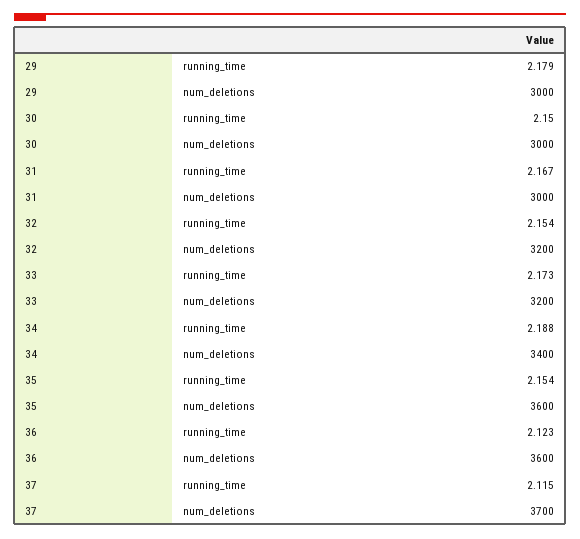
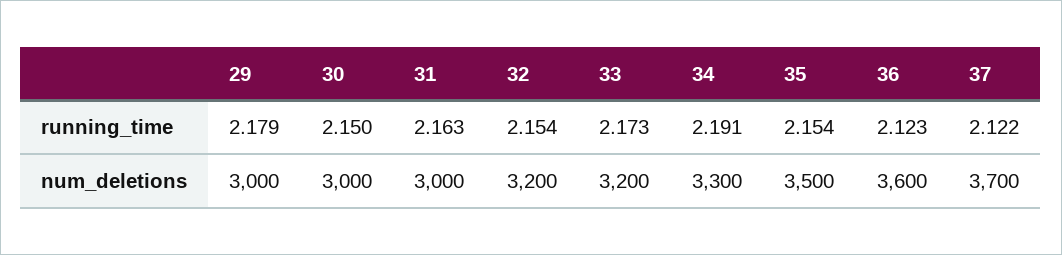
  {
    "29": {
      "running_time": 2.179,
      "num_deletions": 3000
    },
    "30": {
      "running_time": 2.15,
      "num_deletions": 3000
    },
    "31": {
-     "running_time": 2.167,
+     "running_time": 2.163,
      "num_deletions": 3000
    },
    "32": {
      "running_time": 2.154,
      "num_deletions": 3200
    },
    "33": {
      "running_time": 2.173,
      "num_deletions": 3200
    },
    "34": {
-     "running_time": 2.188,
+     "running_time": 2.191,
-     "num_deletions": 3400
+     "num_deletions": 3300
    },
    "35": {
      "running_time": 2.154,
-     "num_deletions": 3600
+     "num_deletions": 3500
    },
    "36": {
      "running_time": 2.123,
      "num_deletions": 3600
    },
    "37": {
-     "running_time": 2.115,
+     "running_time": 2.122,
      "num_deletions": 3700
    }
  }

